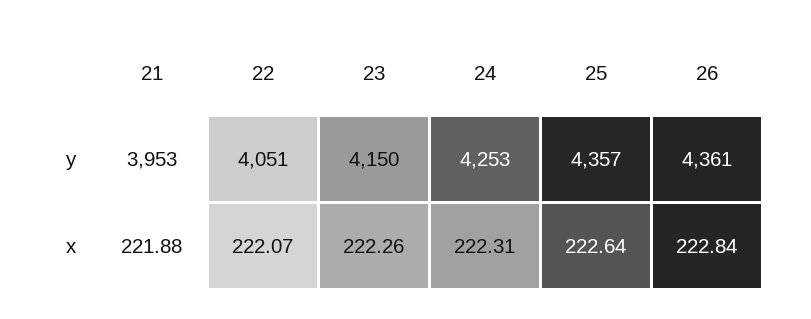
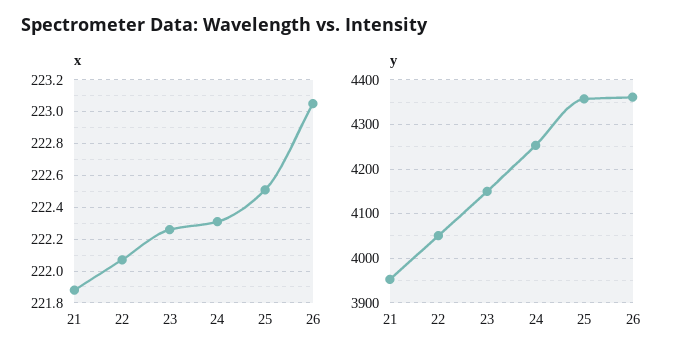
  {
    "y": {
      "21": 3953,
      "22": 4051,
      "23": 4150,
      "24": 4253,
      "25": 4357,
      "26": 4361
    },
    "x": {
      "21": 221.88,
      "22": 222.07,
      "23": 222.26,
      "24": 222.31,
-     "25": 222.64,
+     "25": 222.5,
-     "26": 222.84
+     "26": 223.05
    }
  }

